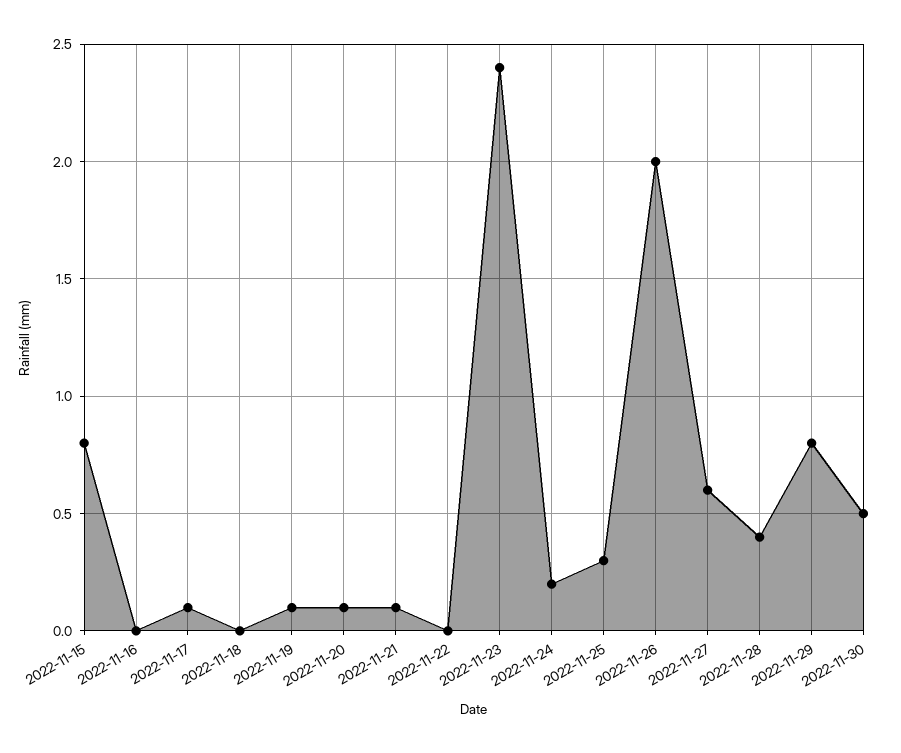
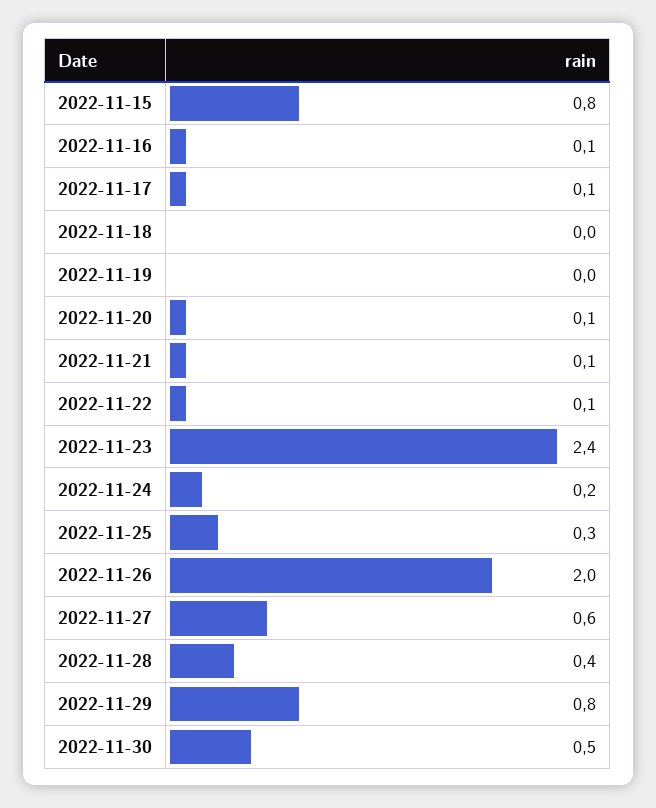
  {
    "2022-11-15": 0.8,
-   "2022-11-16": 0,
+   "2022-11-16": 0.1,
    "2022-11-17": 0.1,
    "2022-11-18": 0,
-   "2022-11-19": 0.1,
+   "2022-11-19": 0,
    "2022-11-20": 0.1,
    "2022-11-21": 0.1,
-   "2022-11-22": 0,
+   "2022-11-22": 0.1,
    "2022-11-23": 2.4,
    "2022-11-24": 0.2,
    "2022-11-25": 0.3,
    "2022-11-26": 2,
    "2022-11-27": 0.6,
    "2022-11-28": 0.4,
    "2022-11-29": 0.8,
    "2022-11-30": 0.5
  }

